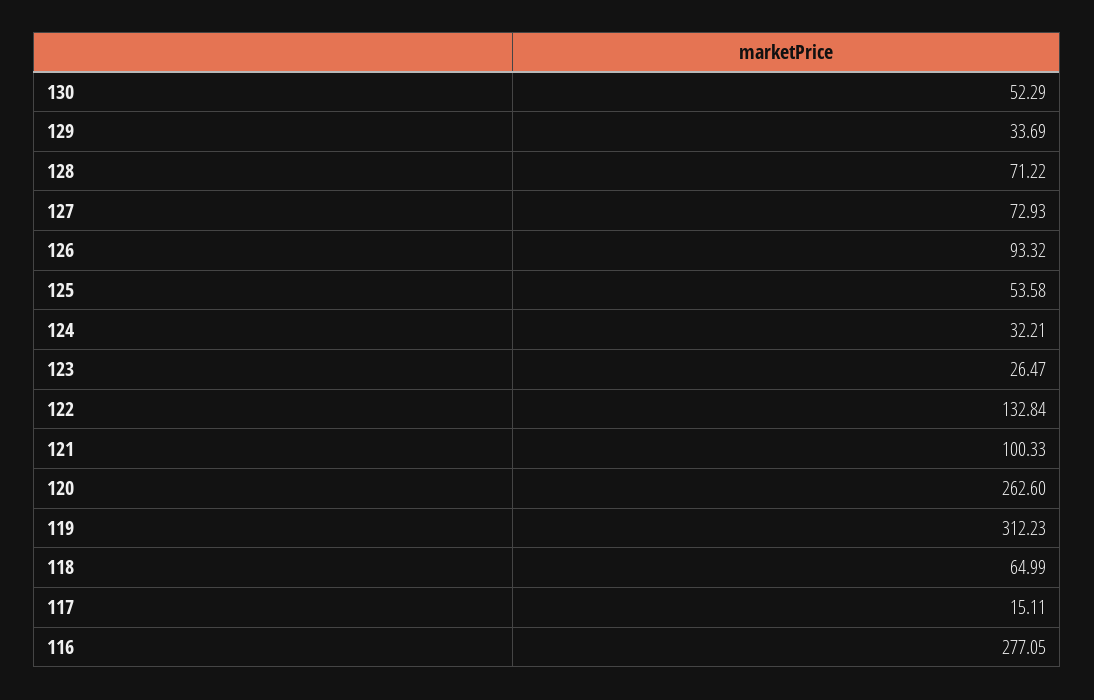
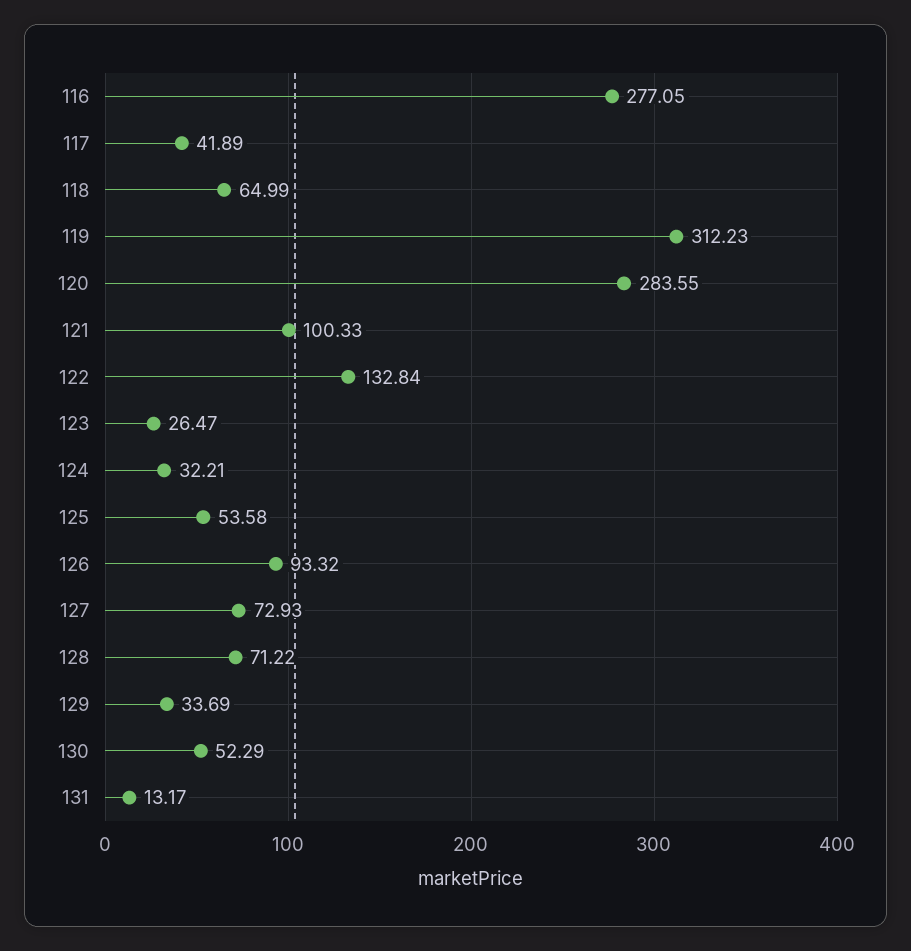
  {
    "130": 52.29,
    "129": 33.69,
    "128": 71.22,
    "127": 72.93,
    "126": 93.32,
    "125": 53.58,
    "124": 32.21,
    "123": 26.47,
    "122": 132.84,
    "121": 100.33,
-   "120": 262.6,
+   "120": 283.55,
    "119": 312.23,
    "118": 64.99,
-   "117": 15.11,
+   "117": 41.89,
-   "116": 277.05
+   "116": 277.05,
+   "131": 13.17
  }

